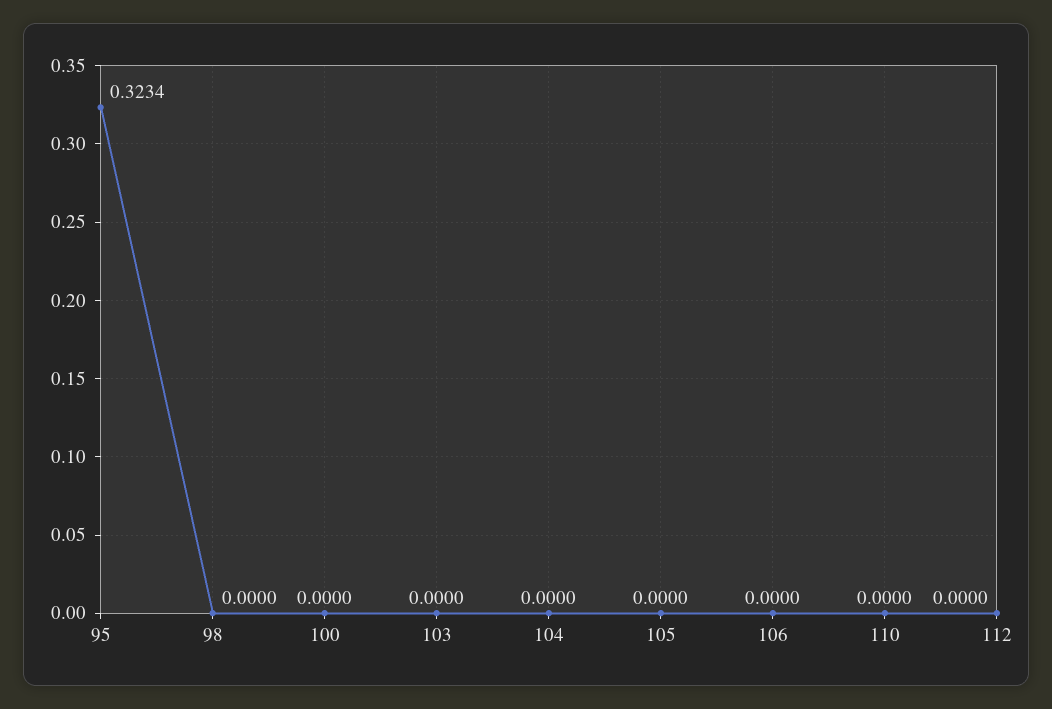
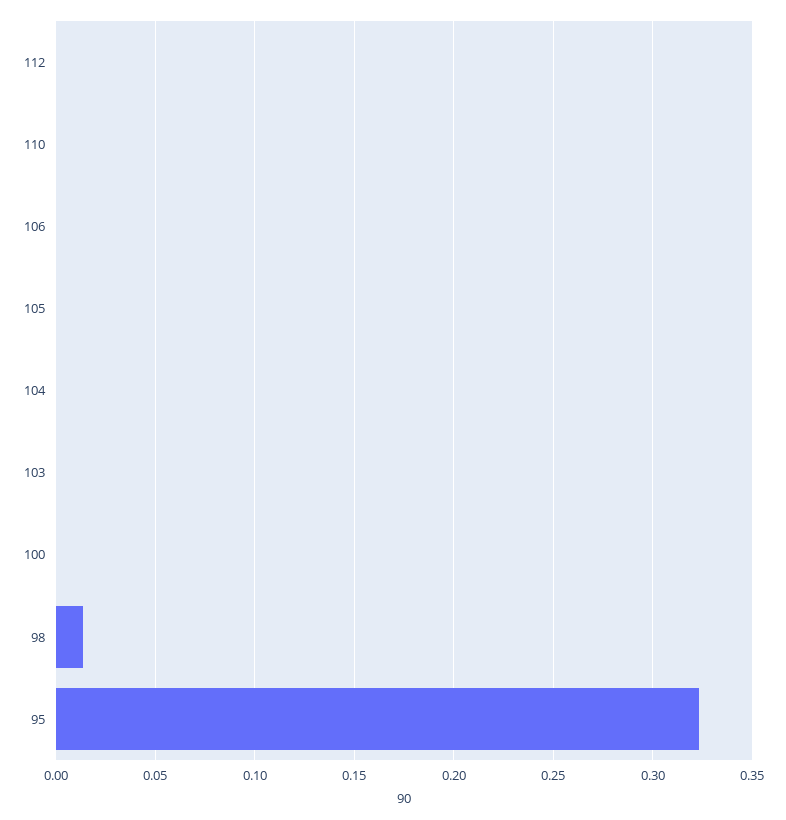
  {
    "95": 0.3234,
-   "98": 0,
+   "98": 0.015,
    "100": 0,
    "103": 0,
    "104": 0,
    "105": 0,
    "106": 0,
    "110": 0,
    "112": 0
  }

